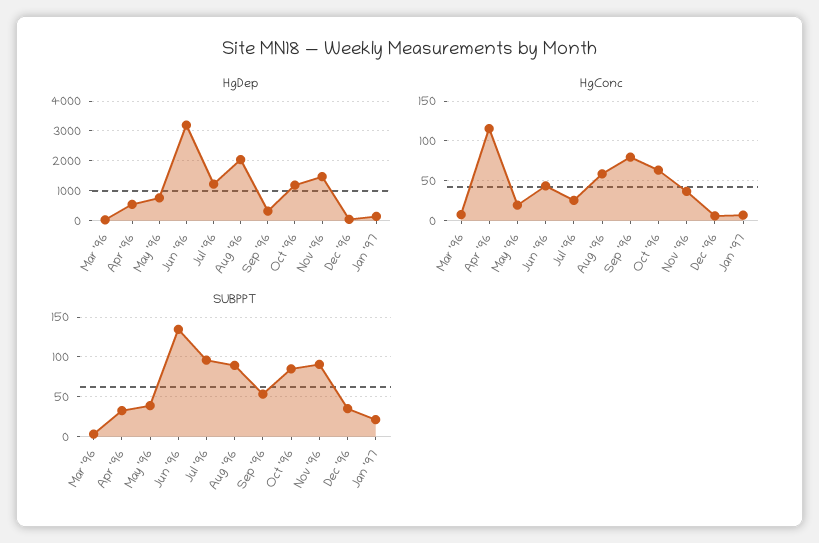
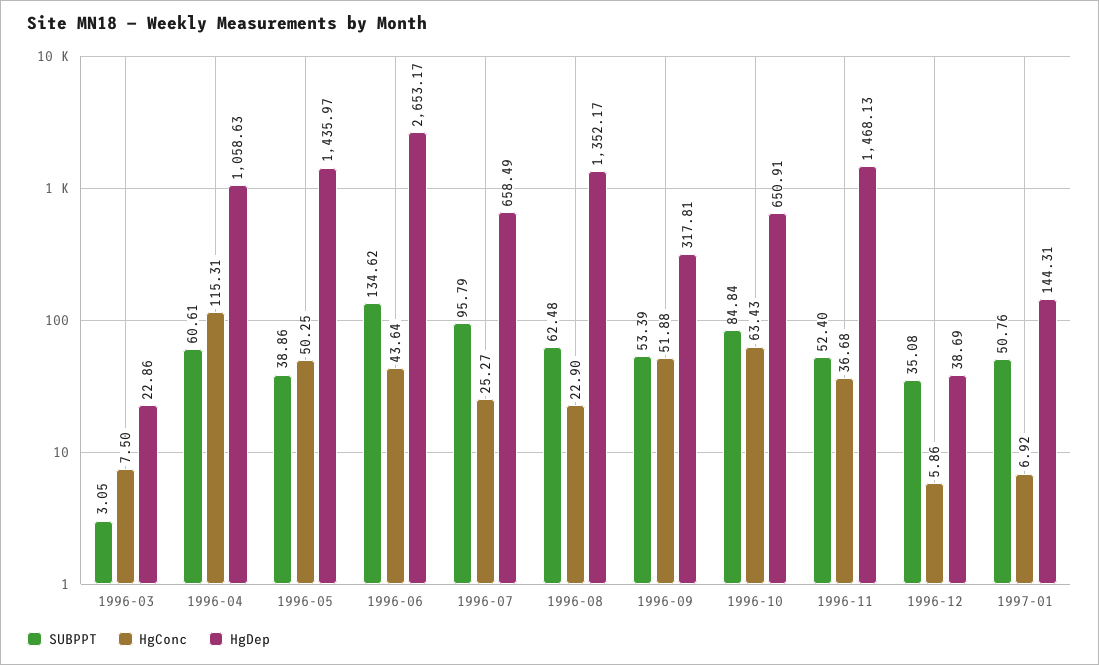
  {
    "HgDep": {
      "Mar '96": 22.86,
-     "Apr '96": 500,
+     "Apr '96": 1058.63,
-     "May '96": 750,
+     "May '96": 1435.97,
-     "Jun '96": 3250,
+     "Jun '96": 2653.17,
-     "Jul '96": 1250,
+     "Jul '96": 658.49,
-     "Aug '96": 2000,
+     "Aug '96": 1352.17,
      "Sep '96": 317.81,
-     "Oct '96": 1250,
+     "Oct '96": 650.91,
      "Nov '96": 1468.13,
      "Dec '96": 38.69,
      "Jan '97": 144.31
    },
    "HgConc": {
      "Mar '96": 7.5,
      "Apr '96": 115.31,
-     "May '96": 20,
+     "May '96": 50.25,
      "Jun '96": 43.64,
      "Jul '96": 25.27,
-     "Aug '96": 60,
+     "Aug '96": 22.9,
-     "Sep '96": 80,
+     "Sep '96": 51.88,
      "Oct '96": 63.43,
      "Nov '96": 36.68,
      "Dec '96": 5.86,
      "Jan '97": 6.92
    },
    "SUBPPT": {
      "Mar '96": 3.05,
-     "Apr '96": 30,
+     "Apr '96": 60.61,
      "May '96": 38.86,
      "Jun '96": 134.62,
      "Jul '96": 95.79,
-     "Aug '96": 90,
+     "Aug '96": 62.48,
      "Sep '96": 53.39,
      "Oct '96": 84.84,
-     "Nov '96": 90,
+     "Nov '96": 52.4,
      "Dec '96": 35.08,
-     "Jan '97": 20
+     "Jan '97": 50.76
    }
  }

